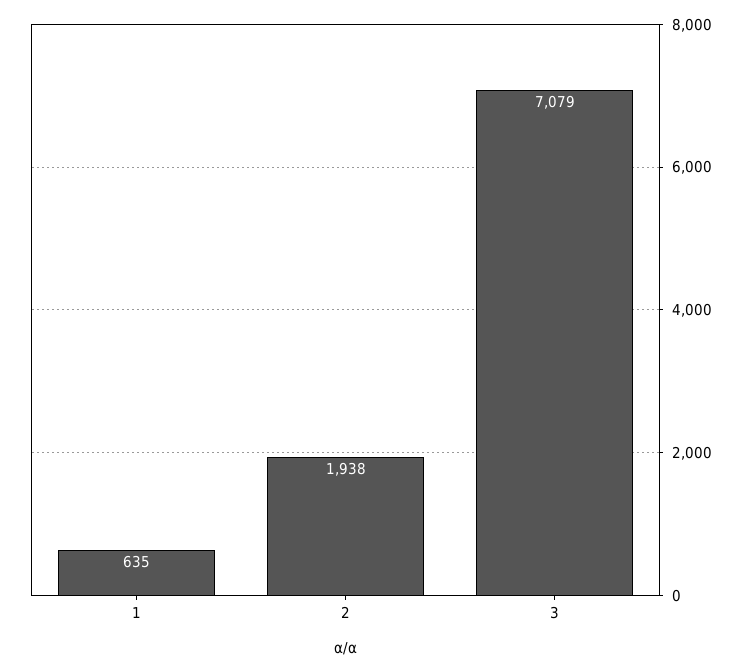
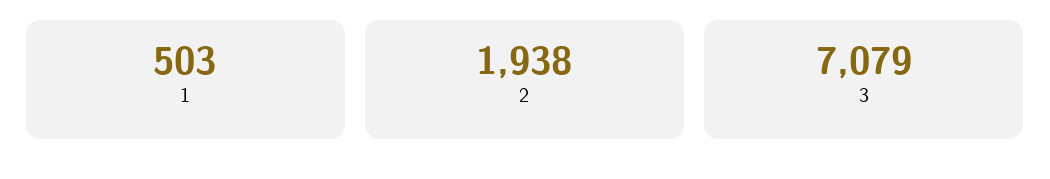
  {
-   "1": 635,
+   "1": 503,
    "2": 1938,
    "3": 7079
  }

